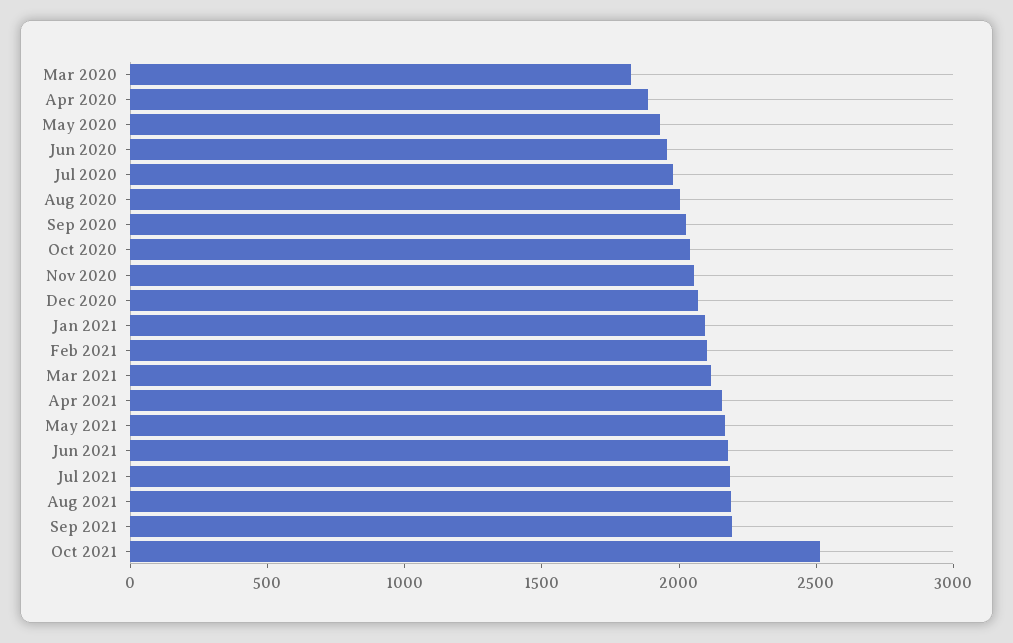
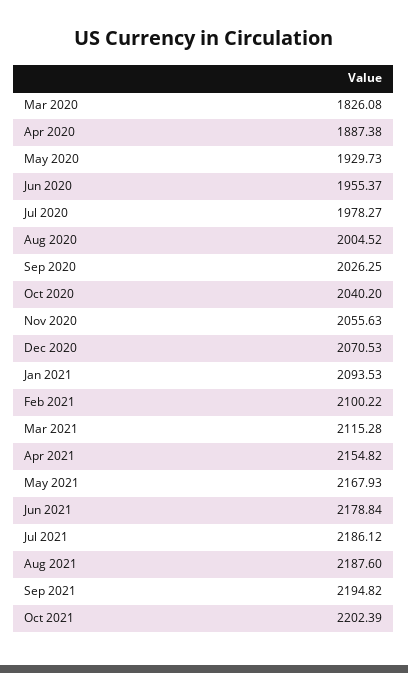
  {
    "Mar 2020": 1826.08,
    "Apr 2020": 1887.38,
    "May 2020": 1929.73,
    "Jun 2020": 1955.37,
    "Jul 2020": 1978.27,
    "Aug 2020": 2004.52,
    "Sep 2020": 2026.25,
    "Oct 2020": 2040.2,
    "Nov 2020": 2055.63,
    "Dec 2020": 2070.53,
    "Jan 2021": 2093.53,
    "Feb 2021": 2100.22,
    "Mar 2021": 2115.28,
    "Apr 2021": 2154.82,
    "May 2021": 2167.93,
    "Jun 2021": 2178.84,
    "Jul 2021": 2186.12,
    "Aug 2021": 2187.6,
    "Sep 2021": 2194.82,
-   "Oct 2021": 2500
+   "Oct 2021": 2202.39
  }

